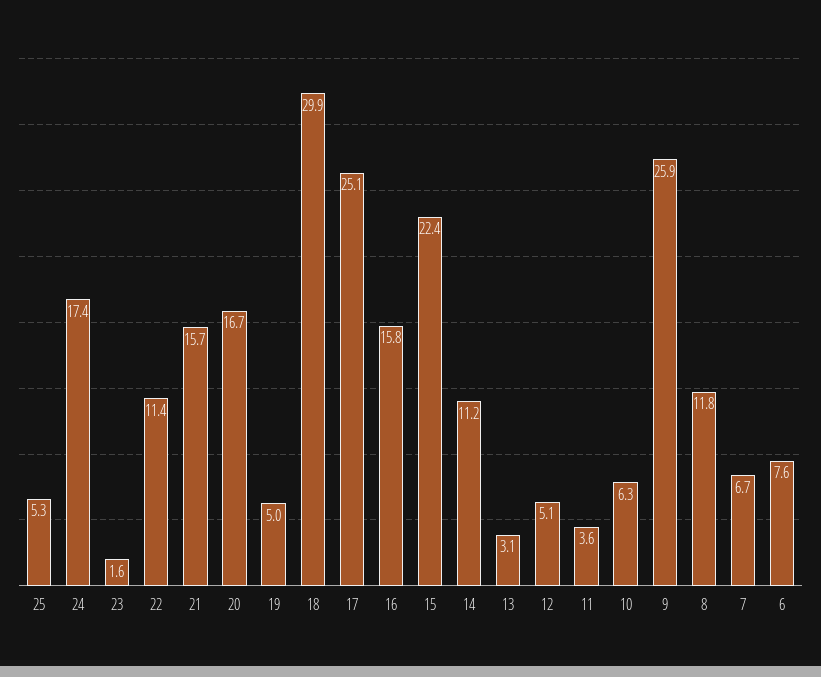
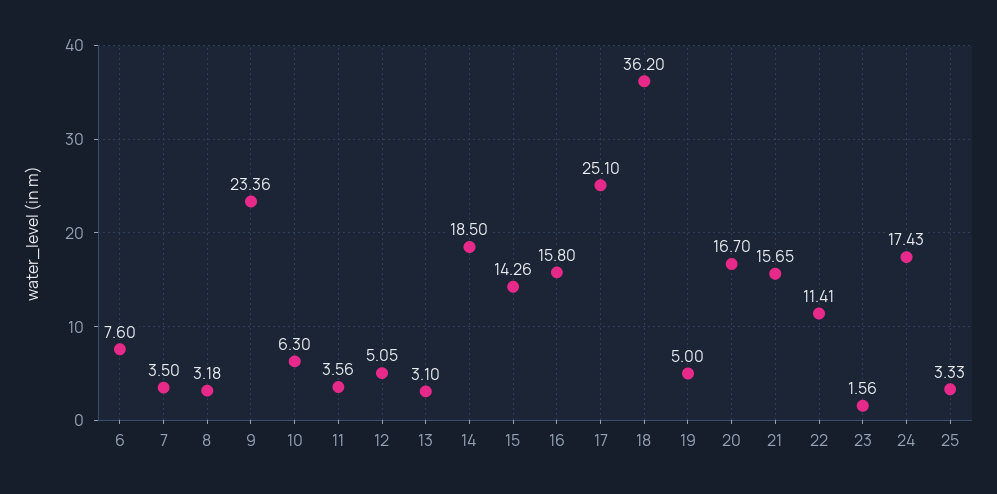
  {
-   "25": 5.3,
+   "25": 3.33,
    "24": 17.43,
    "23": 1.56,
    "22": 11.41,
    "21": 15.65,
    "20": 16.7,
    "19": 5,
-   "18": 29.9,
+   "18": 36.2,
    "17": 25.1,
    "16": 15.8,
-   "15": 22.4,
+   "15": 14.26,
-   "14": 11.2,
+   "14": 18.5,
    "13": 3.1,
    "12": 5.05,
    "11": 3.56,
    "10": 6.3,
-   "9": 25.9,
+   "9": 23.36,
-   "8": 11.8,
+   "8": 3.18,
-   "7": 6.7,
+   "7": 3.5,
    "6": 7.6
  }

